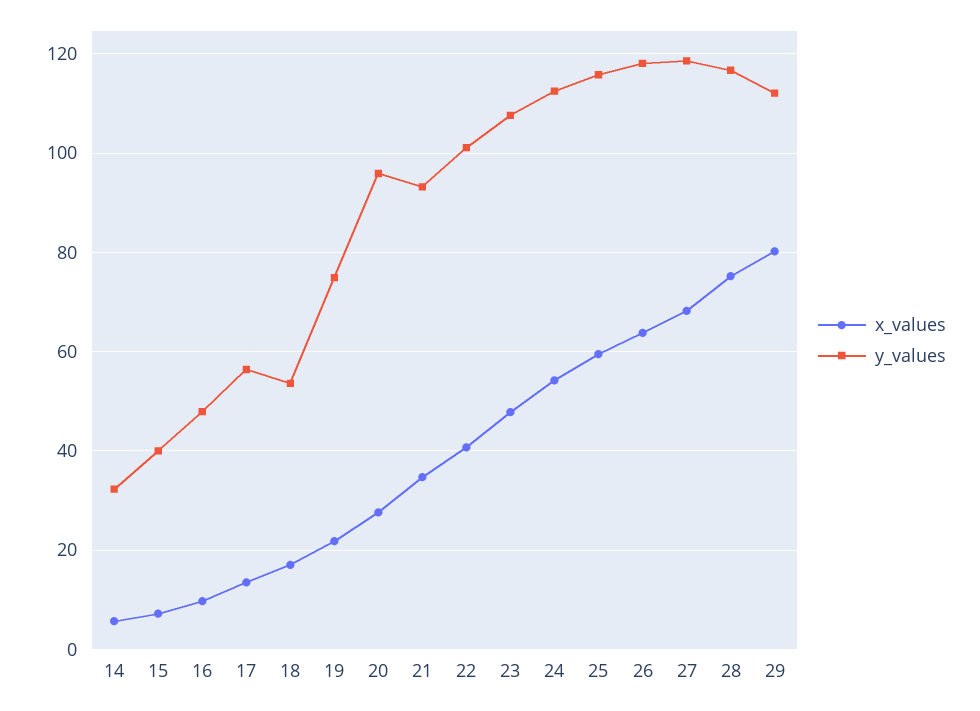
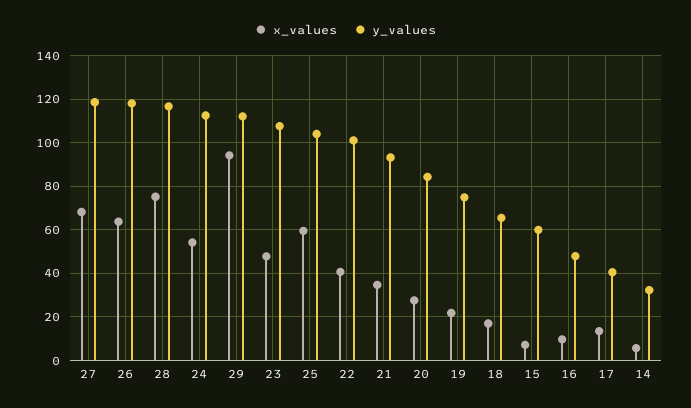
  {
    "x_values": {
      "14": 6,
      "15": 8,
      "16": 10,
      "17": 14,
      "18": 18,
      "19": 22,
      "20": 28,
      "21": 34,
      "22": 40,
      "23": 48,
      "24": 54,
      "25": 60,
      "26": 64,
      "27": 68,
      "28": 76,
-     "29": 80
+     "29": 95
    },
    "y_values": {
      "14": 32,
-     "15": 40,
+     "15": 60,
      "16": 48,
-     "17": 56,
+     "17": 40,
-     "18": 54,
+     "18": 65,
      "19": 74,
-     "20": 96,
+     "20": 85,
      "21": 94,
      "22": 102,
      "23": 108,
      "24": 112,
-     "25": 116,
+     "25": 105,
      "26": 118,
      "27": 118,
      "28": 116,
      "29": 112
    }
  }

